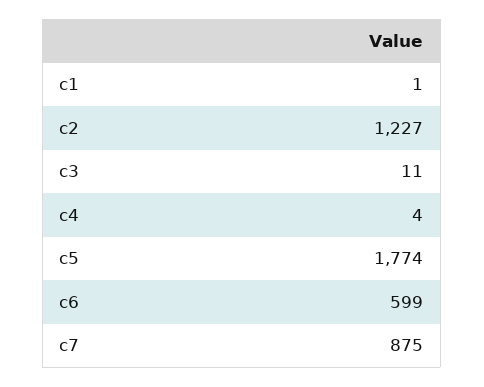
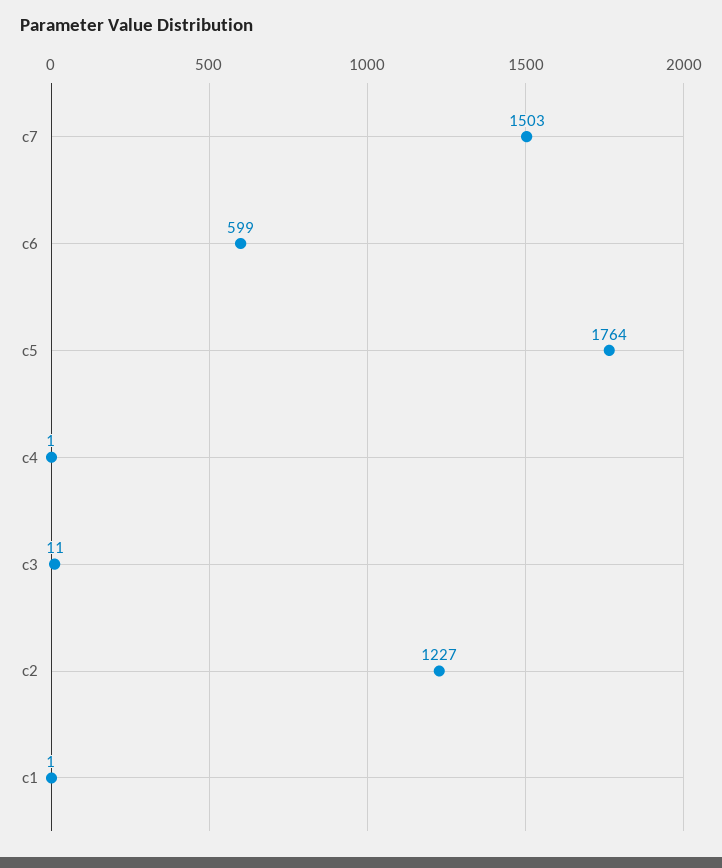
  {
    "c1": 1,
    "c2": 1227,
    "c3": 11,
-   "c4": 4,
+   "c4": 1,
-   "c5": 1774,
+   "c5": 1764,
    "c6": 599,
-   "c7": 875
+   "c7": 1503
  }

